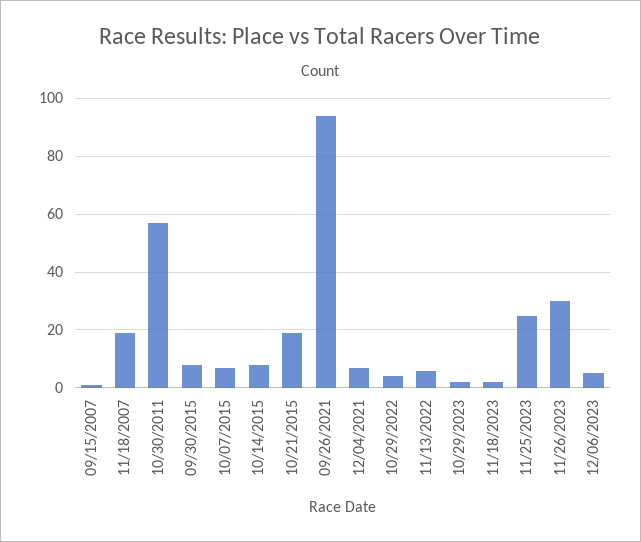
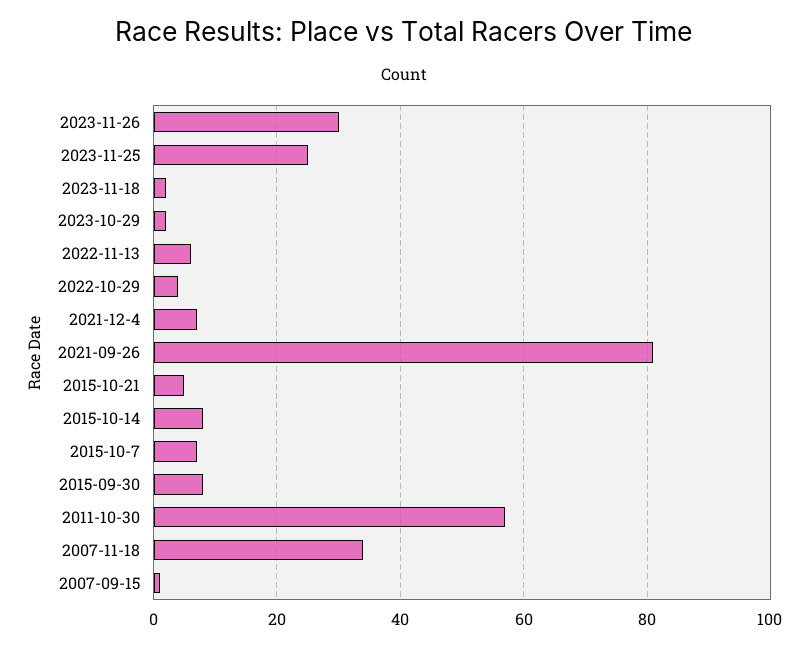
  {
    "09/15/2007": 0,
-   "11/18/2007": 20,
+   "11/18/2007": 35,
    "10/30/2011": 55,
    "09/30/2015": 10,
    "10/07/2015": 5,
    "10/14/2015": 10,
-   "10/21/2015": 20,
+   "10/21/2015": 5,
-   "09/26/2021": 95,
+   "09/26/2021": 80,
    "12/04/2021": 5,
    "10/29/2022": 5,
    "11/13/2022": 5,
    "10/29/2023": 0,
    "11/18/2023": 0,
    "11/25/2023": 25,
-   "11/26/2023": 30,
+   "11/26/2023": 30
-   "12/06/2023": 5
  }

